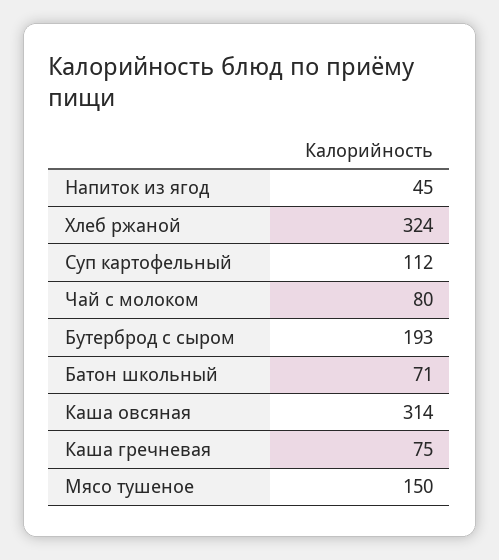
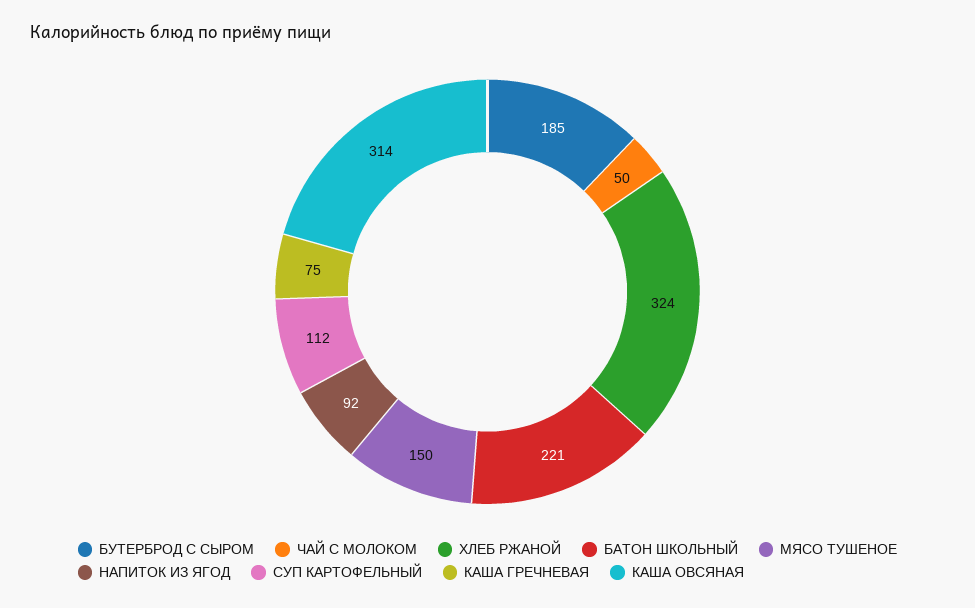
  {
-   "Напиток из ягод": 45,
+   "Напиток из ягод": 92,
    "Хлеб ржаной": 324,
    "Суп картофельный": 112,
-   "Чай с молоком": 80,
+   "Чай с молоком": 50,
-   "Бутерброд с сыром": 193,
+   "Бутерброд с сыром": 185,
-   "Батон школьный": 71,
+   "Батон школьный": 221,
    "Каша овсяная": 314,
    "Каша гречневая": 75,
    "Мясо тушеное": 150
  }

